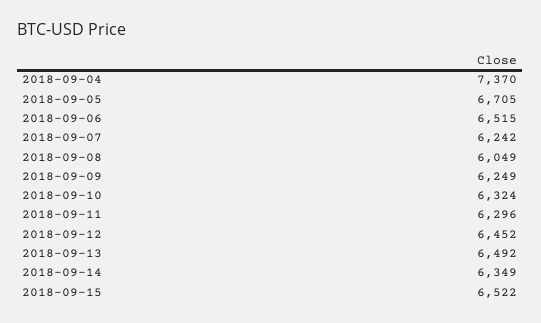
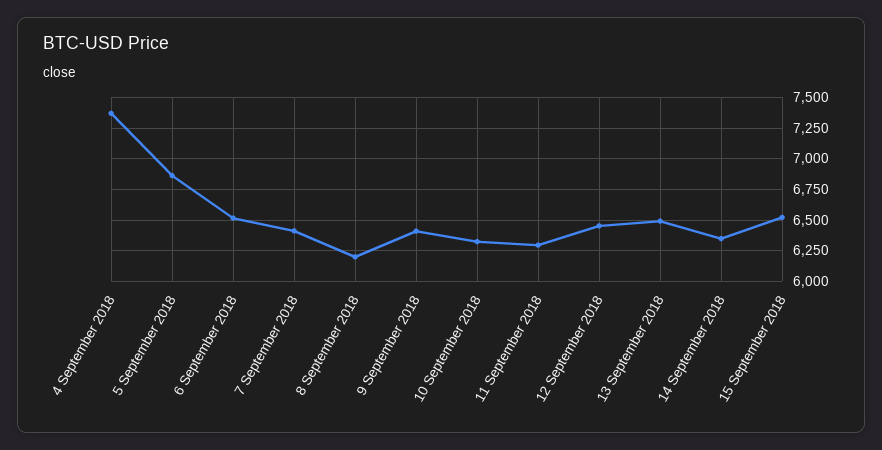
  {
    "2018-09-04": 7370,
-   "2018-09-05": 6705,
+   "2018-09-05": 6850,
    "2018-09-06": 6515,
-   "2018-09-07": 6242,
+   "2018-09-07": 6400,
-   "2018-09-08": 6049,
+   "2018-09-08": 6200,
-   "2018-09-09": 6249,
+   "2018-09-09": 6400,
    "2018-09-10": 6324,
    "2018-09-11": 6296,
    "2018-09-12": 6452,
    "2018-09-13": 6492,
    "2018-09-14": 6349,
    "2018-09-15": 6522
  }

